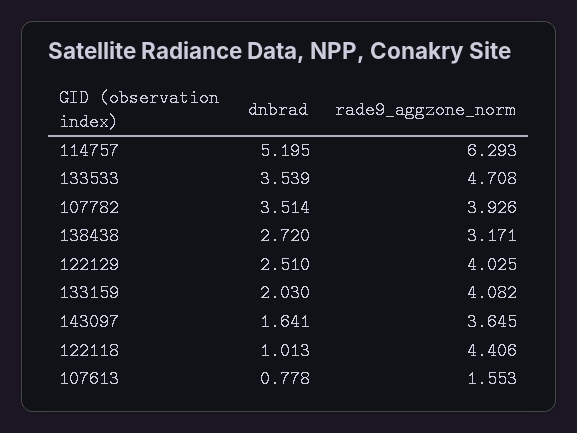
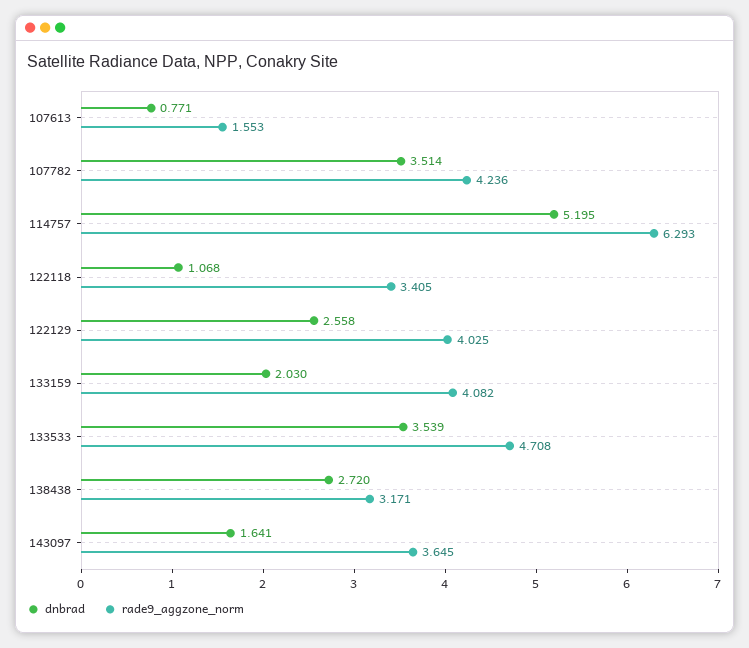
  {
    "dnbrad": {
      "114757": 5.195,
      "133533": 3.539,
      "107782": 3.514,
      "138438": 2.72,
-     "122129": 2.51,
+     "122129": 2.558,
      "133159": 2.03,
      "143097": 1.641,
-     "122118": 1.013,
+     "122118": 1.068,
-     "107613": 0.778
+     "107613": 0.771
    },
    "rade9_aggzone_norm": {
      "114757": 6.293,
      "133533": 4.708,
-     "107782": 3.926,
+     "107782": 4.236,
      "138438": 3.171,
      "122129": 4.025,
      "133159": 4.082,
      "143097": 3.645,
-     "122118": 4.406,
+     "122118": 3.405,
      "107613": 1.553
    }
  }

